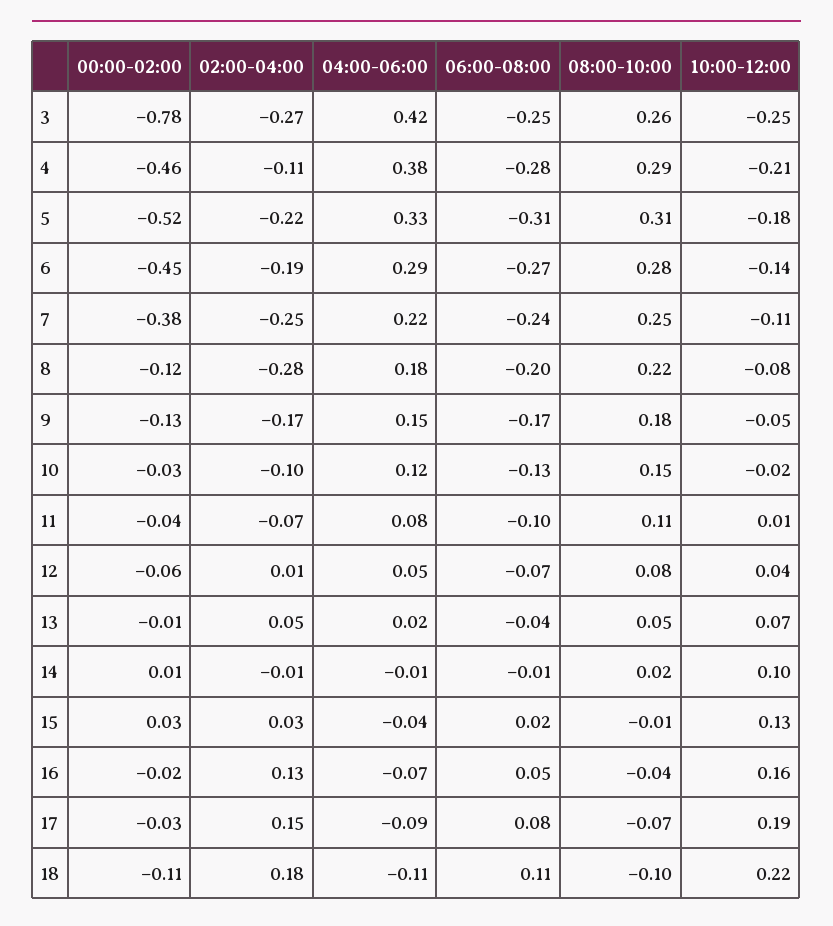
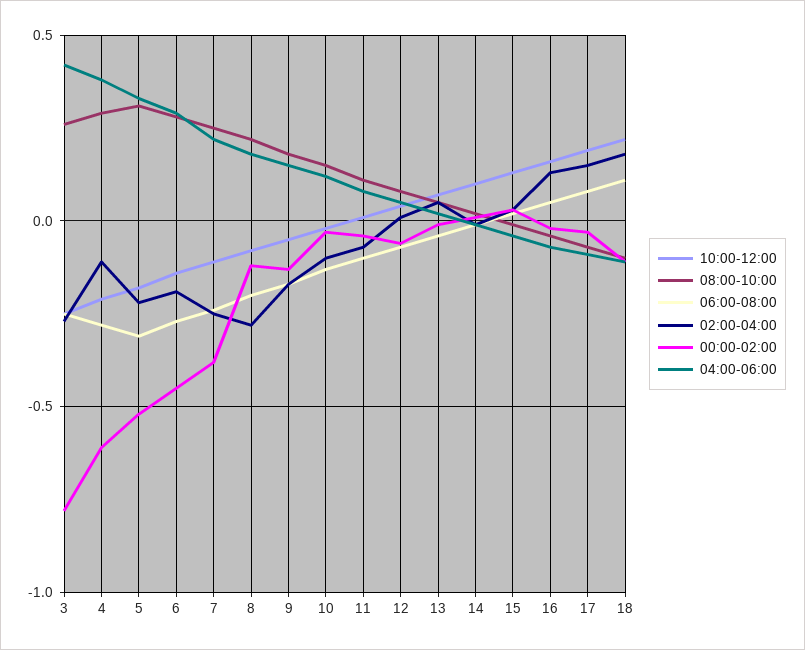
  {
    "00:00-02:00": {
      "3": -0.78,
-     "4": -0.46,
+     "4": -0.6,
      "5": -0.52,
      "6": -0.45,
      "7": -0.38,
      "8": -0.12,
      "9": -0.13,
      "10": -0.03,
      "11": -0.04,
      "12": -0.06,
      "13": -0.01,
      "14": 0.01,
      "15": 0.03,
      "16": -0.02,
      "17": -0.03,
      "18": -0.11
    },
    "02:00-04:00": {
      "3": -0.27,
      "4": -0.11,
      "5": -0.22,
      "6": -0.19,
      "7": -0.25,
      "8": -0.28,
      "9": -0.17,
      "10": -0.1,
      "11": -0.07,
      "12": 0.01,
      "13": 0.05,
      "14": -0.01,
      "15": 0.03,
      "16": 0.13,
      "17": 0.15,
      "18": 0.18
    },
    "04:00-06:00": {
      "3": 0.42,
      "4": 0.38,
      "5": 0.33,
      "6": 0.29,
      "7": 0.22,
      "8": 0.18,
      "9": 0.15,
      "10": 0.12,
      "11": 0.08,
      "12": 0.05,
      "13": 0.02,
      "14": -0.01,
      "15": -0.04,
      "16": -0.07,
      "17": -0.09,
      "18": -0.11
    },
    "06:00-08:00": {
      "3": -0.25,
      "4": -0.28,
      "5": -0.31,
      "6": -0.27,
      "7": -0.24,
      "8": -0.2,
      "9": -0.17,
      "10": -0.13,
      "11": -0.1,
      "12": -0.07,
      "13": -0.04,
      "14": -0.01,
      "15": 0.02,
      "16": 0.05,
      "17": 0.08,
      "18": 0.11
    },
    "08:00-10:00": {
      "3": 0.26,
      "4": 0.29,
      "5": 0.31,
      "6": 0.28,
      "7": 0.25,
      "8": 0.22,
      "9": 0.18,
      "10": 0.15,
      "11": 0.11,
      "12": 0.08,
      "13": 0.05,
      "14": 0.02,
      "15": -0.01,
      "16": -0.04,
      "17": -0.07,
      "18": -0.1
    },
    "10:00-12:00": {
      "3": -0.25,
      "4": -0.21,
      "5": -0.18,
      "6": -0.14,
      "7": -0.11,
      "8": -0.08,
      "9": -0.05,
      "10": -0.02,
      "11": 0.01,
      "12": 0.04,
      "13": 0.07,
      "14": 0.1,
      "15": 0.13,
      "16": 0.16,
      "17": 0.19,
      "18": 0.22
    }
  }

